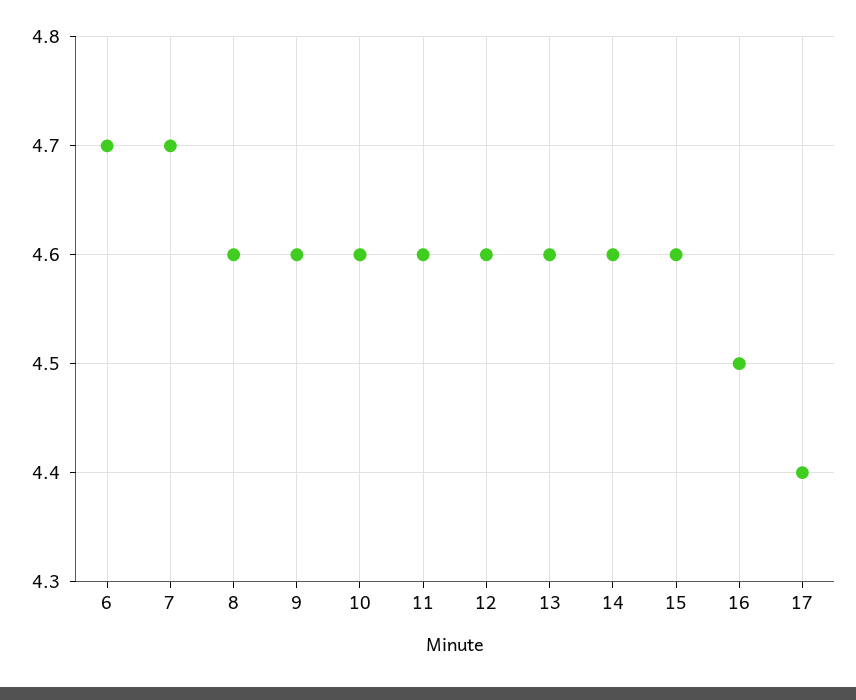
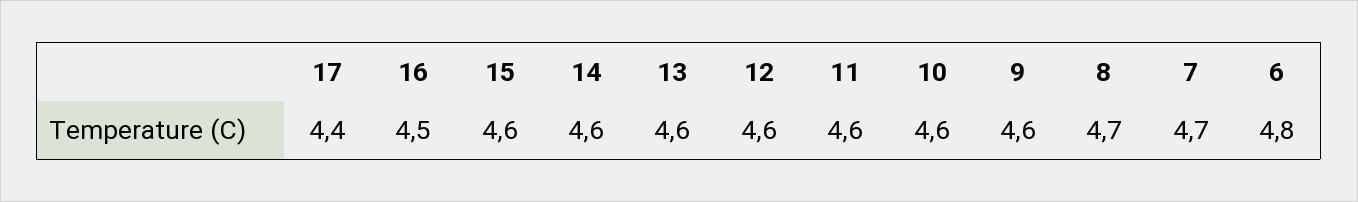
  {
-   "6": 4.7,
+   "6": 4.8,
    "7": 4.7,
-   "8": 4.6,
+   "8": 4.7,
    "9": 4.6,
    "10": 4.6,
    "11": 4.6,
    "12": 4.6,
    "13": 4.6,
    "14": 4.6,
    "15": 4.6,
    "16": 4.5,
    "17": 4.4
  }

